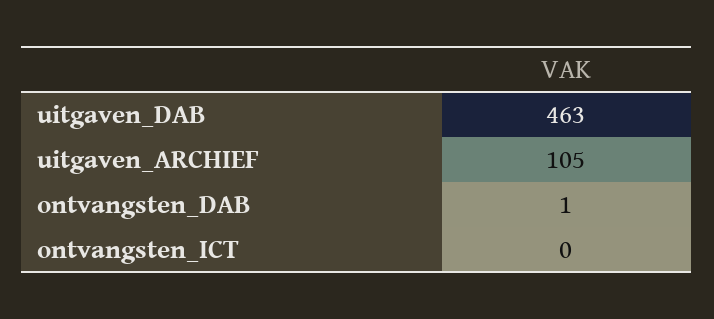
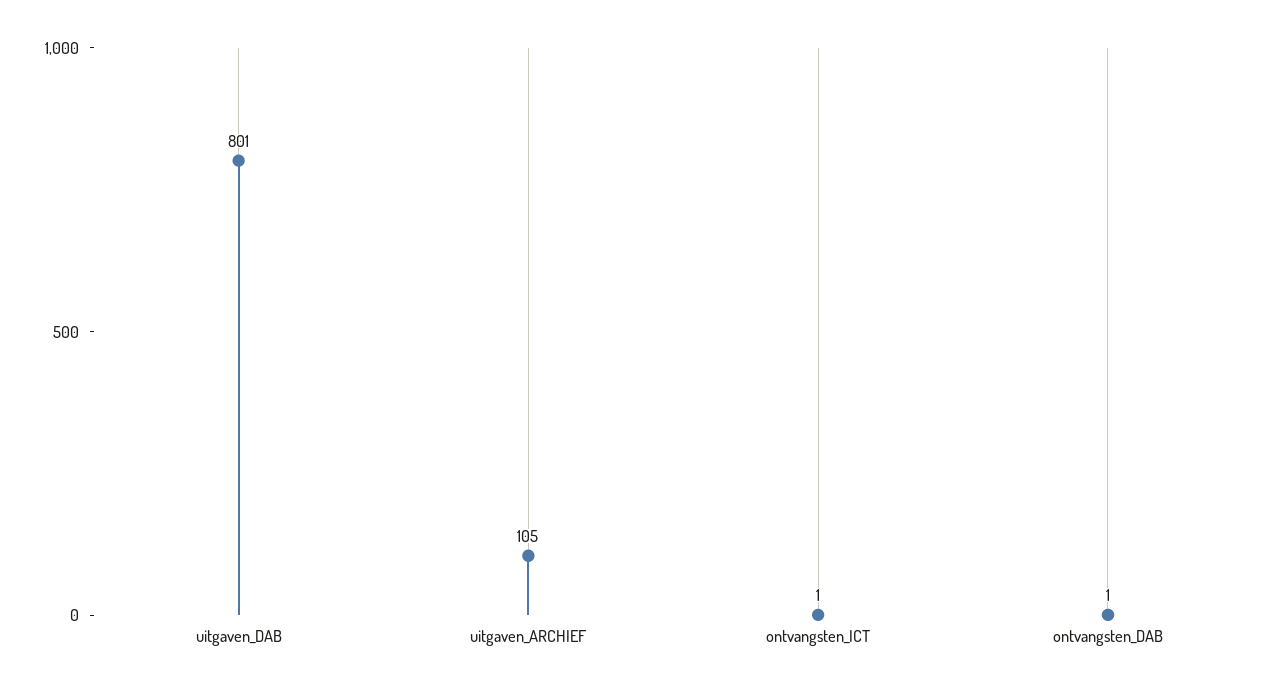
  {
-   "uitgaven_DAB": 463,
+   "uitgaven_DAB": 801,
    "uitgaven_ARCHIEF": 105,
    "ontvangsten_DAB": 1,
-   "ontvangsten_ICT": 0
+   "ontvangsten_ICT": 1
  }

